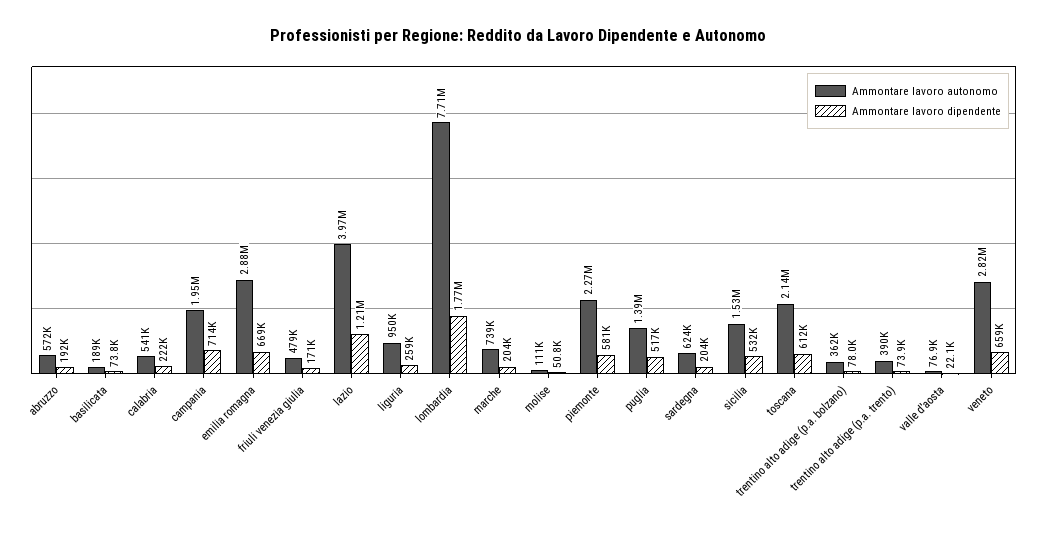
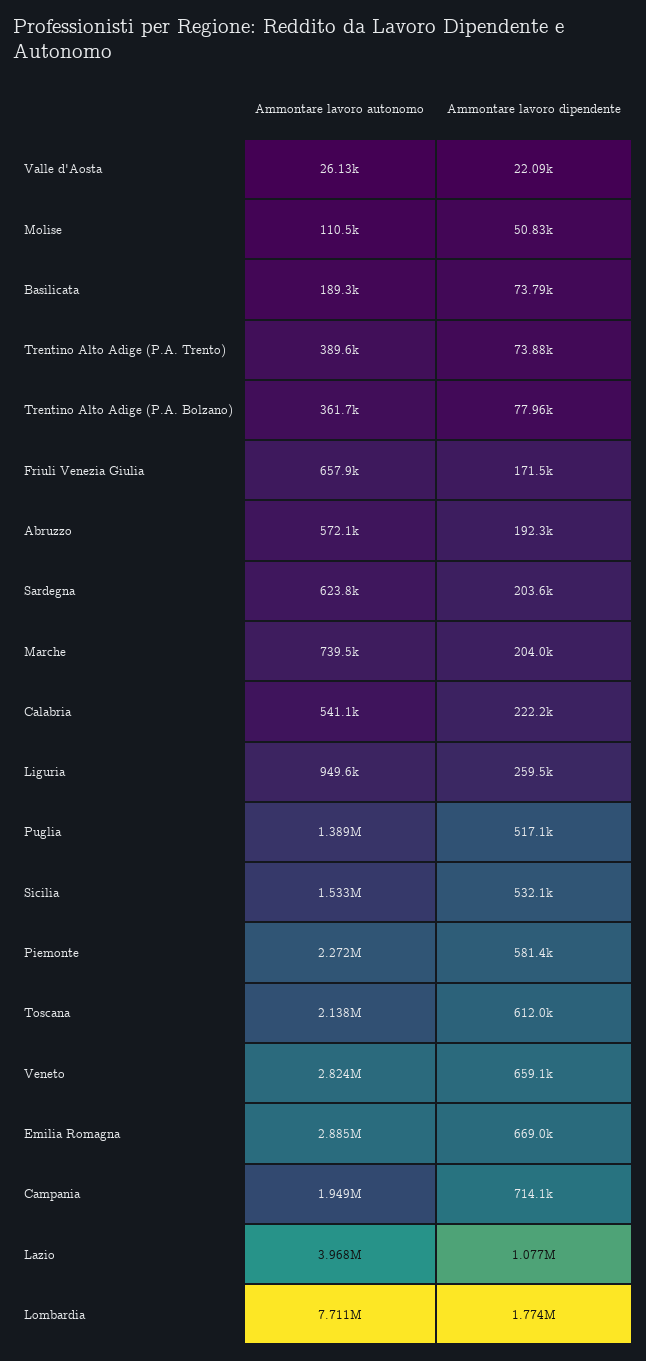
  {
    "Ammontare lavoro autonomo": {
      "abruzzo": 572100,
      "basilicata": 189300,
      "calabria": 541100,
      "campania": 1949000,
      "emilia romagna": 2885000,
-     "friuli venezia giulia": 479000,
+     "friuli venezia giulia": 657900,
      "lazio": 3968000,
      "liguria": 949600,
      "lombardia": 7711000,
      "marche": 739500,
      "molise": 110500,
      "piemonte": 2272000,
      "puglia": 1389000,
      "sardegna": 623800,
      "sicilia": 1533000,
      "toscana": 2138000,
      "trentino alto adige (p.a. bolzano)": 361700,
      "trentino alto adige (p.a. trento)": 389600,
-     "valle d'aosta": 76900,
+     "valle d'aosta": 26130,
      "veneto": 2824000
    },
    "Ammontare lavoro dipendente": {
      "abruzzo": 192300,
      "basilicata": 73790,
      "calabria": 222200,
      "campania": 714100,
      "emilia romagna": 669000,
      "friuli venezia giulia": 171500,
-     "lazio": 1210000,
+     "lazio": 1077000,
      "liguria": 259500,
      "lombardia": 1774000,
      "marche": 204000,
      "molise": 50830,
      "piemonte": 581400,
      "puglia": 517100,
      "sardegna": 203600,
      "sicilia": 532100,
      "toscana": 612000,
      "trentino alto adige (p.a. bolzano)": 77960,
      "trentino alto adige (p.a. trento)": 73880,
      "valle d'aosta": 22090,
      "veneto": 659100
    }
  }

